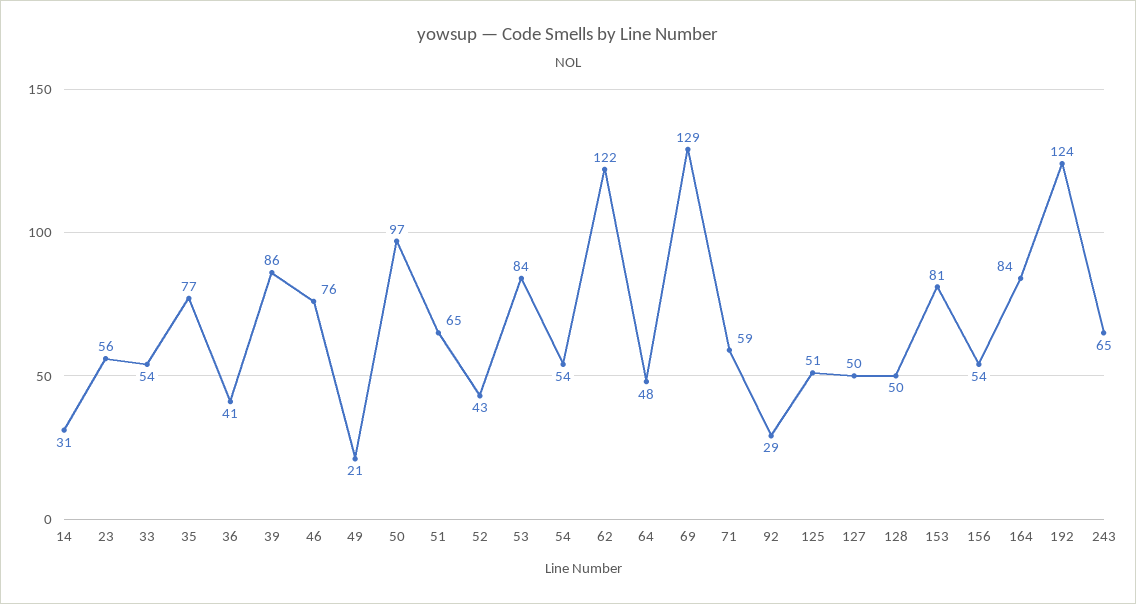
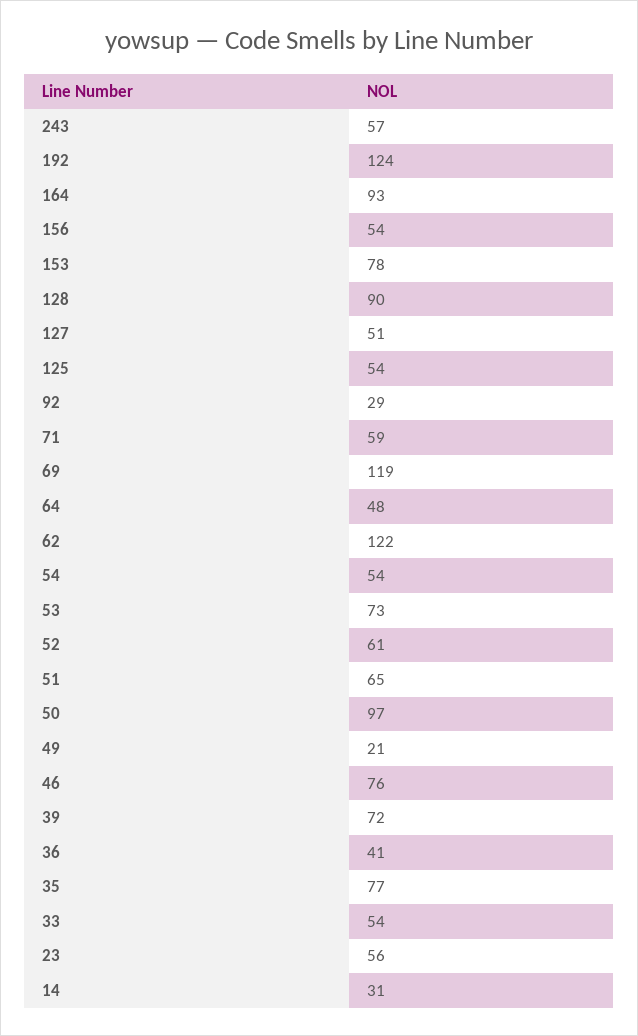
  {
    "14": 31,
    "23": 56,
    "33": 54,
    "35": 77,
    "36": 41,
-   "39": 86,
+   "39": 72,
    "46": 76,
    "49": 21,
    "50": 97,
    "51": 65,
-   "52": 43,
+   "52": 61,
-   "53": 84,
+   "53": 73,
    "54": 54,
    "62": 122,
    "64": 48,
-   "69": 129,
+   "69": 119,
    "71": 59,
    "92": 29,
-   "125": 51,
+   "125": 54,
-   "127": 50,
+   "127": 51,
-   "128": 50,
+   "128": 90,
-   "153": 81,
+   "153": 78,
    "156": 54,
-   "164": 84,
+   "164": 93,
    "192": 124,
-   "243": 65
+   "243": 57
  }

